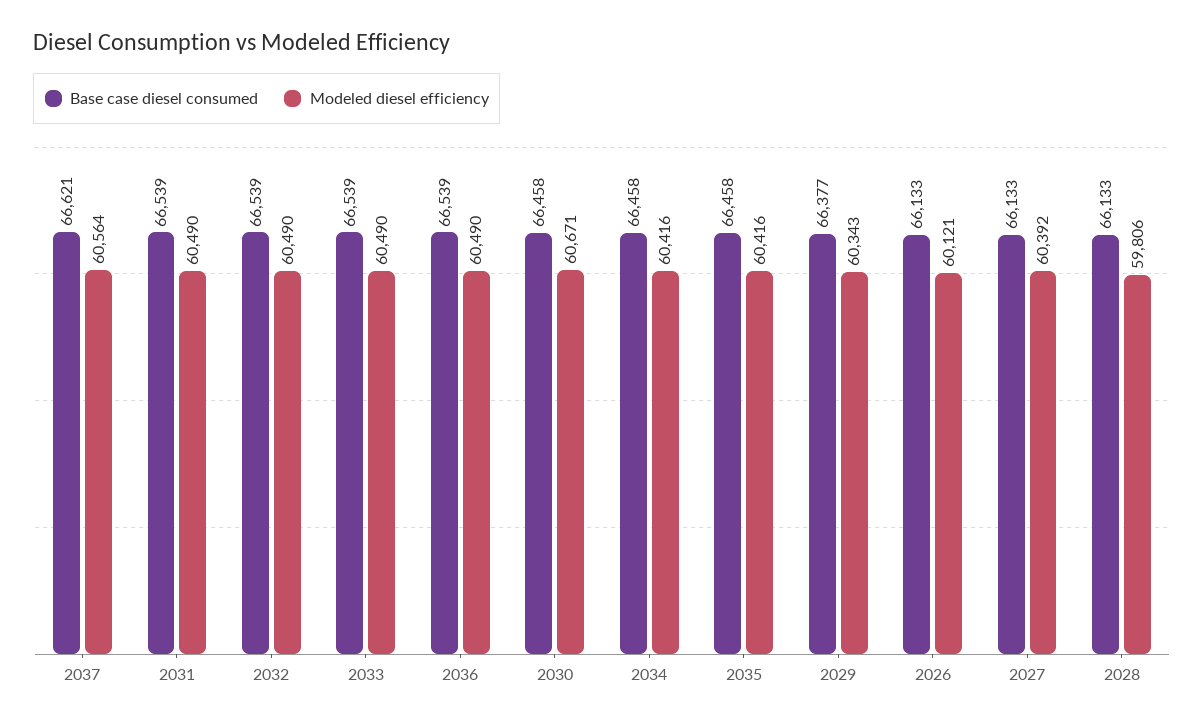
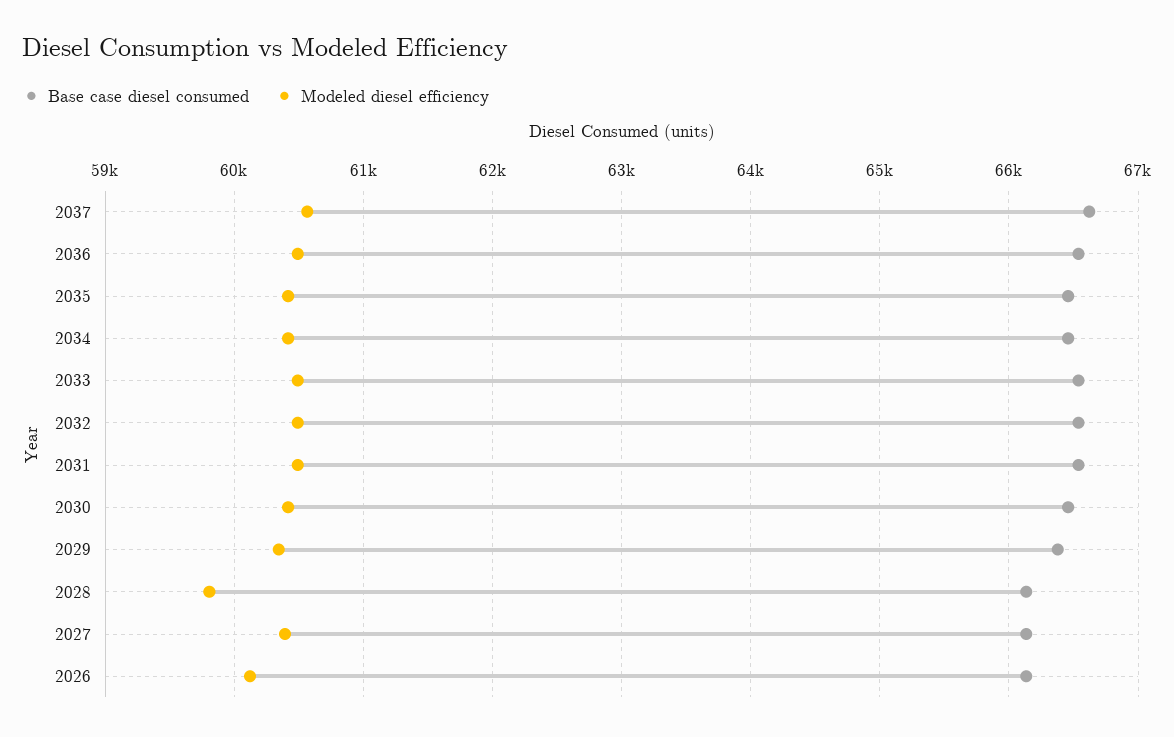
  {
    "Base case diesel consumed": {
      "2037": 66621,
      "2031": 66539,
      "2032": 66539,
      "2033": 66539,
      "2036": 66539,
      "2030": 66458,
      "2034": 66458,
      "2035": 66458,
      "2029": 66377,
      "2026": 66133,
      "2027": 66133,
      "2028": 66133
    },
    "Modeled diesel efficiency": {
      "2037": 60564,
      "2031": 60490,
      "2032": 60490,
      "2033": 60490,
      "2036": 60490,
-     "2030": 60671,
+     "2030": 60400,
      "2034": 60416,
      "2035": 60416,
      "2029": 60343,
      "2026": 60121,
      "2027": 60392,
      "2028": 59806
    }
  }

